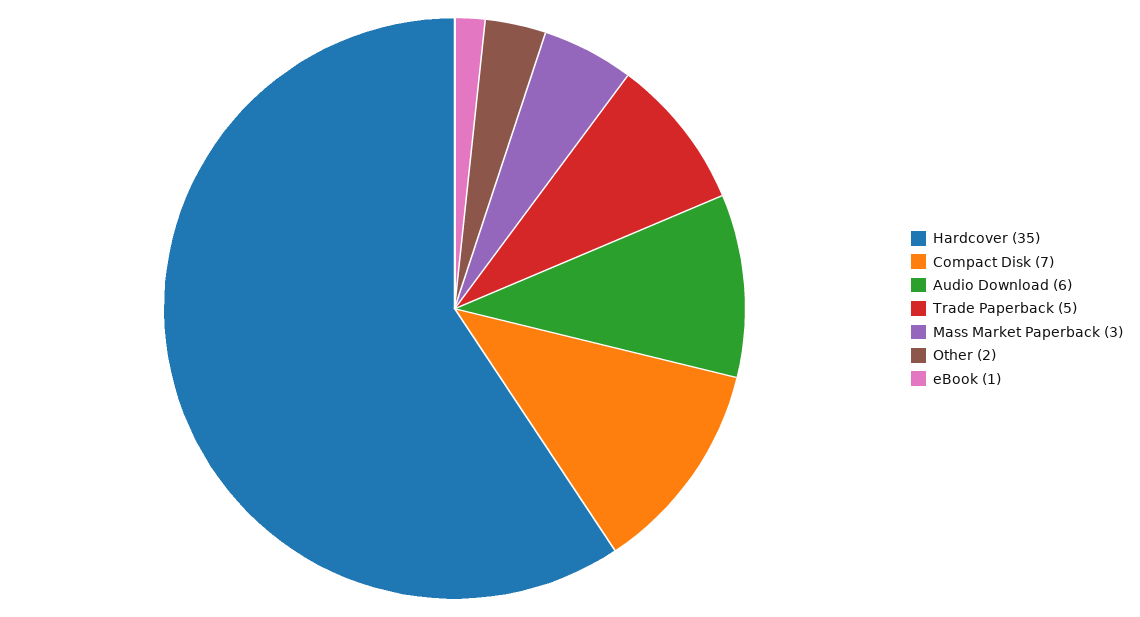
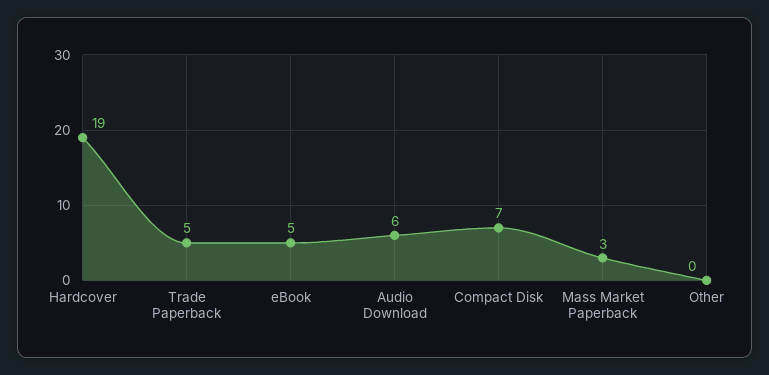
  {
-   "Hardcover": 35,
+   "Hardcover": 19,
    "Compact Disk": 7,
    "Audio Download": 6,
    "Trade Paperback": 5,
    "Mass Market Paperback": 3,
-   "Other": 2,
+   "Other": 0,
-   "eBook": 1
+   "eBook": 5
  }

